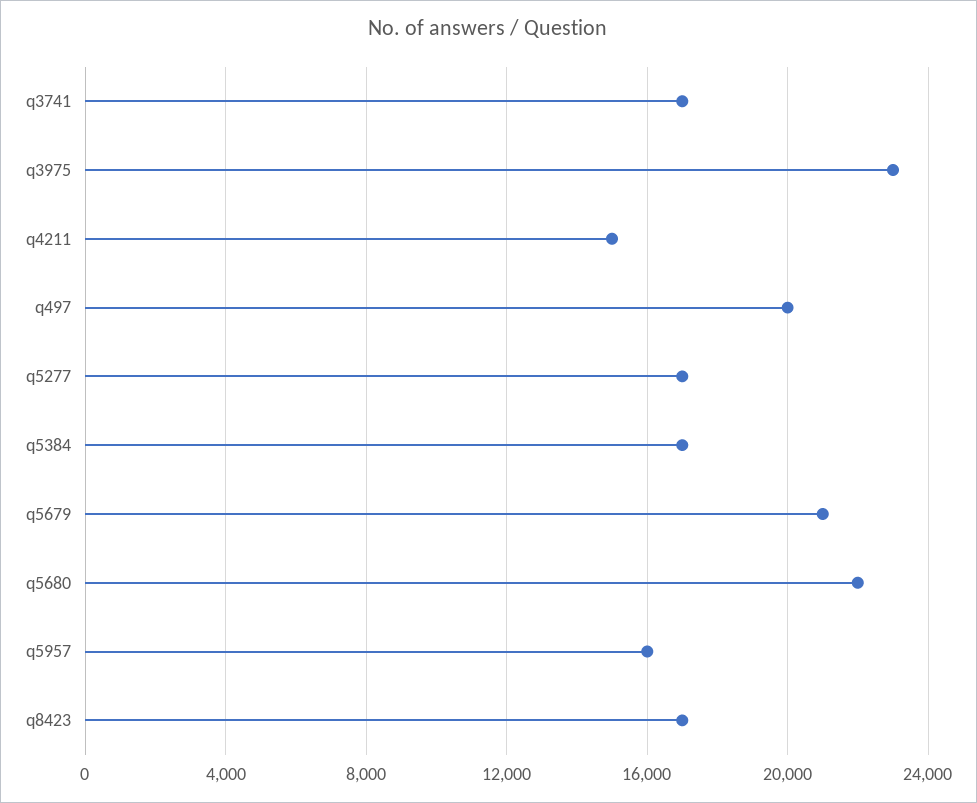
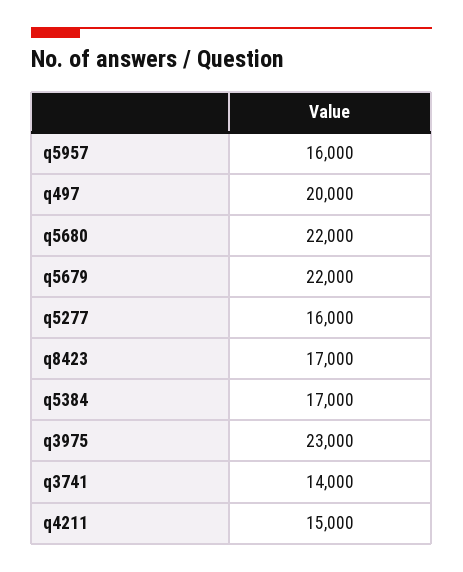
  {
-   "q3741": 17000,
+   "q3741": 14000,
    "q3975": 23000,
    "q4211": 15000,
    "q497": 20000,
-   "q5277": 17000,
+   "q5277": 16000,
    "q5384": 17000,
-   "q5679": 21000,
+   "q5679": 22000,
    "q5680": 22000,
    "q5957": 16000,
    "q8423": 17000
  }

